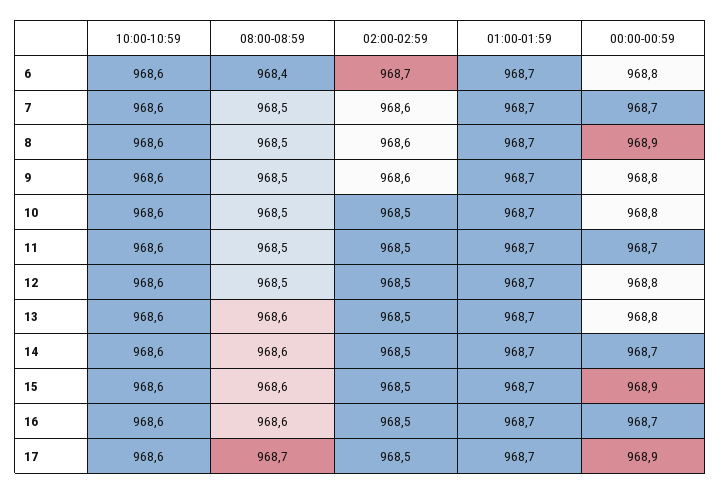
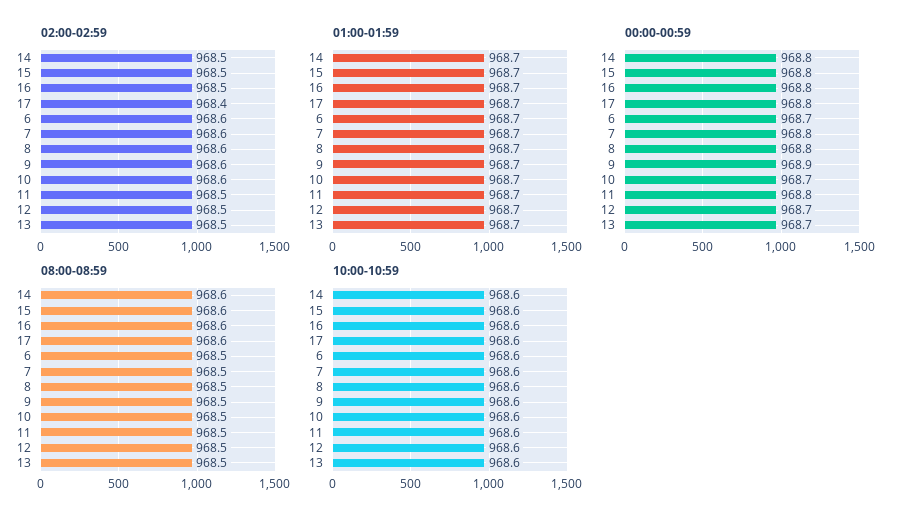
  {
    "10:00-10:59": {
      "6": 968.6,
      "7": 968.6,
      "8": 968.6,
      "9": 968.6,
      "10": 968.6,
      "11": 968.6,
      "12": 968.6,
      "13": 968.6,
      "14": 968.6,
      "15": 968.6,
      "16": 968.6,
      "17": 968.6
    },
    "08:00-08:59": {
-     "6": 968.4,
+     "6": 968.5,
      "7": 968.5,
      "8": 968.5,
      "9": 968.5,
      "10": 968.5,
      "11": 968.5,
      "12": 968.5,
-     "13": 968.6,
+     "13": 968.5,
      "14": 968.6,
      "15": 968.6,
      "16": 968.6,
-     "17": 968.7
+     "17": 968.6
    },
    "02:00-02:59": {
-     "6": 968.7,
+     "6": 968.6,
      "7": 968.6,
      "8": 968.6,
      "9": 968.6,
-     "10": 968.5,
+     "10": 968.6,
      "11": 968.5,
      "12": 968.5,
      "13": 968.5,
      "14": 968.5,
      "15": 968.5,
      "16": 968.5,
-     "17": 968.5
+     "17": 968.4
    },
    "01:00-01:59": {
      "6": 968.7,
      "7": 968.7,
      "8": 968.7,
      "9": 968.7,
      "10": 968.7,
      "11": 968.7,
      "12": 968.7,
      "13": 968.7,
      "14": 968.7,
      "15": 968.7,
      "16": 968.7,
      "17": 968.7
    },
    "00:00-00:59": {
-     "6": 968.8,
+     "6": 968.7,
-     "7": 968.7,
+     "7": 968.8,
-     "8": 968.9,
+     "8": 968.8,
-     "9": 968.8,
+     "9": 968.9,
-     "10": 968.8,
+     "10": 968.7,
-     "11": 968.7,
+     "11": 968.8,
-     "12": 968.8,
+     "12": 968.7,
-     "13": 968.8,
+     "13": 968.7,
-     "14": 968.7,
+     "14": 968.8,
-     "15": 968.9,
+     "15": 968.8,
-     "16": 968.7,
+     "16": 968.8,
-     "17": 968.9
+     "17": 968.8
    }
  }

